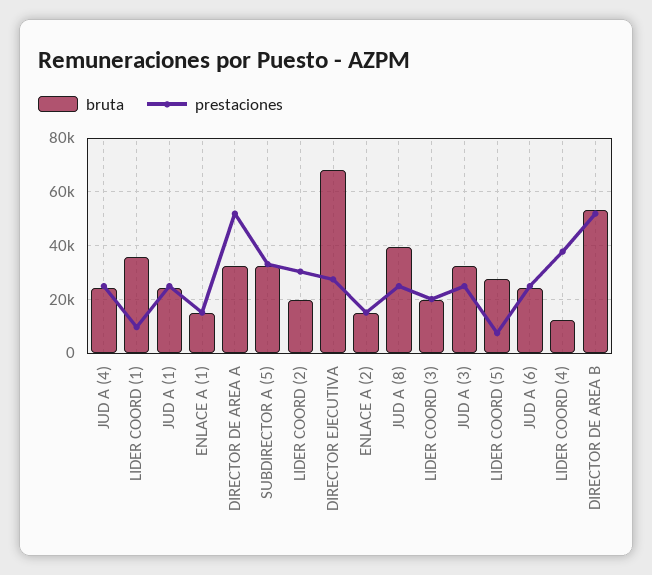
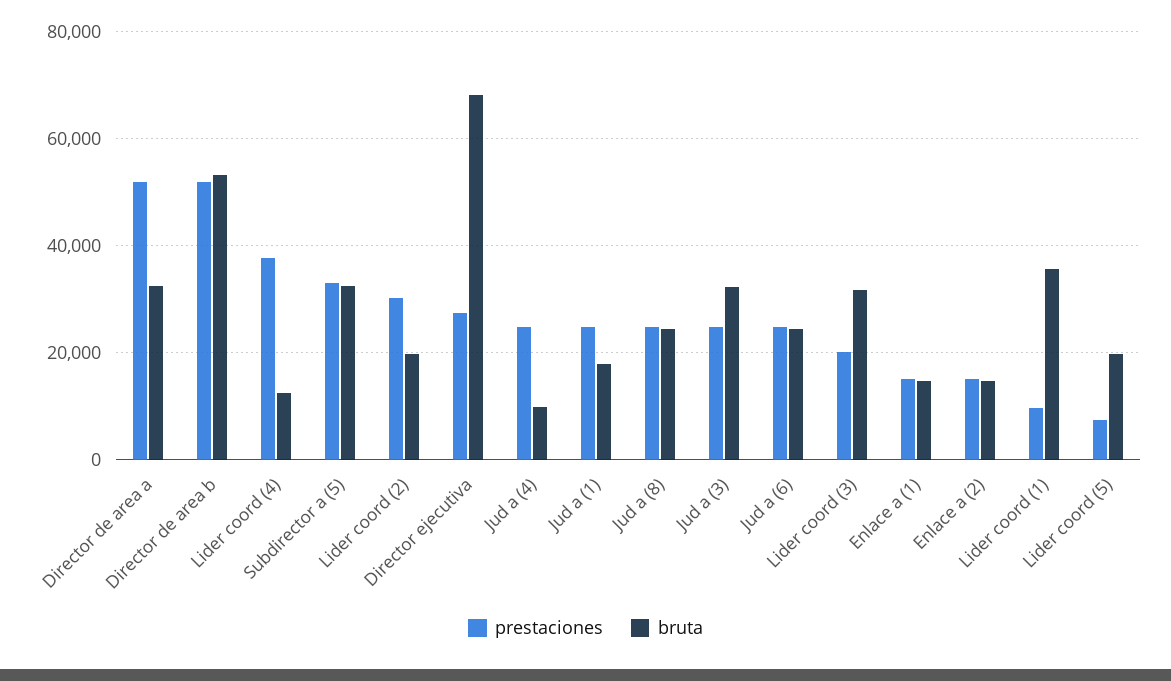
  {
    "bruta": {
-     "JUD A (4)": 25000,
+     "JUD A (4)": 10000,
      "LIDER COORD (1)": 36000,
-     "JUD A (1)": 25000,
+     "JUD A (1)": 18000,
      "ENLACE A (1)": 14000,
      "DIRECTOR DE AREA A": 32000,
      "SUBDIRECTOR A (5)": 32000,
      "LIDER COORD (2)": 20000,
      "DIRECTOR EJECUTIVA": 68000,
      "ENLACE A (2)": 14000,
-     "JUD A (8)": 40000,
+     "JUD A (8)": 24000,
-     "LIDER COORD (3)": 20000,
+     "LIDER COORD (3)": 32000,
      "JUD A (3)": 32000,
-     "LIDER COORD (5)": 27500,
+     "LIDER COORD (5)": 20000,
      "JUD A (6)": 24000,
      "LIDER COORD (4)": 12000,
      "DIRECTOR DE AREA B": 54000
    },
    "prestaciones": {
      "JUD A (4)": 24000,
      "LIDER COORD (1)": 10000,
      "JUD A (1)": 24000,
      "ENLACE A (1)": 16000,
      "DIRECTOR DE AREA A": 52000,
      "SUBDIRECTOR A (5)": 34000,
      "LIDER COORD (2)": 30000,
      "DIRECTOR EJECUTIVA": 28000,
      "ENLACE A (2)": 16000,
      "JUD A (8)": 24000,
      "LIDER COORD (3)": 20000,
      "JUD A (3)": 24000,
      "LIDER COORD (5)": 8000,
      "JUD A (6)": 24000,
      "LIDER COORD (4)": 38000,
      "DIRECTOR DE AREA B": 52000
    }
  }

